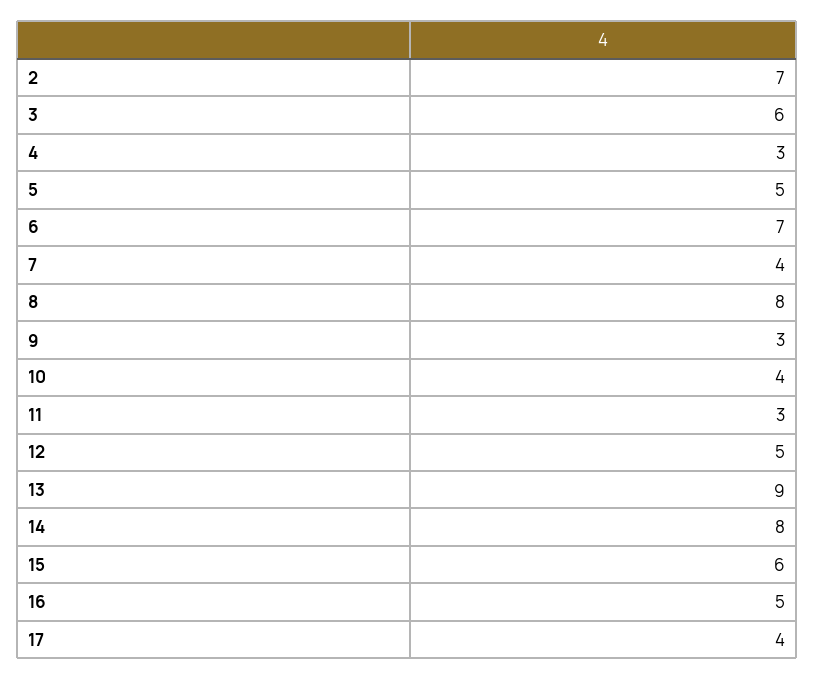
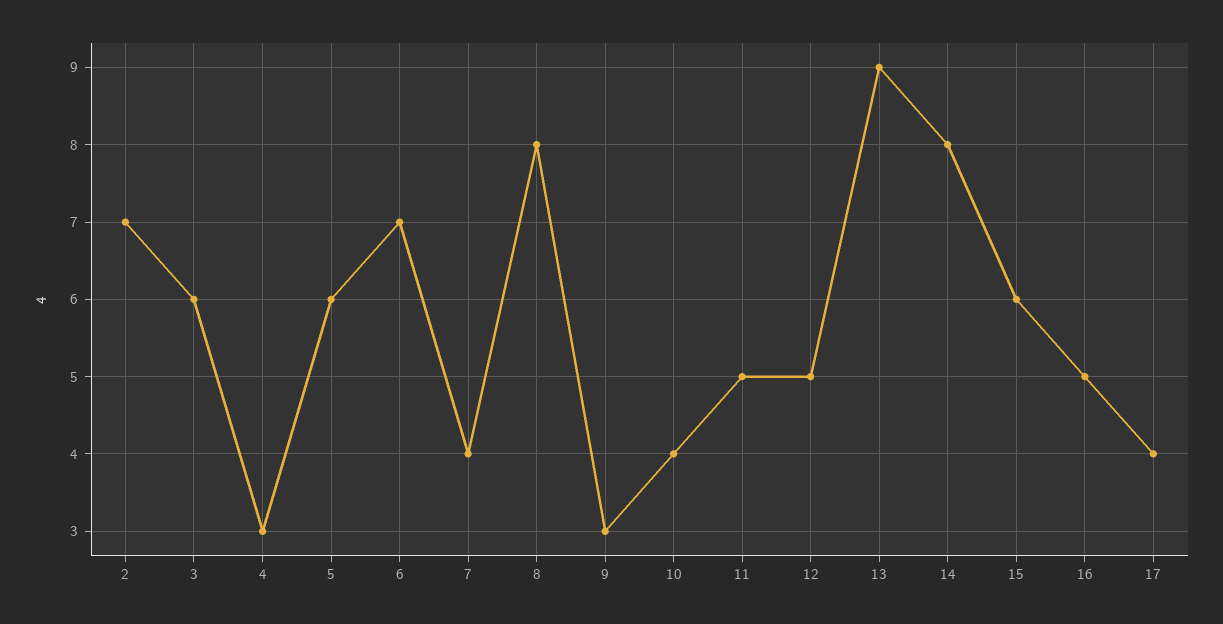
  {
    "2": 7,
    "3": 6,
    "4": 3,
-   "5": 5,
+   "5": 6,
    "6": 7,
    "7": 4,
    "8": 8,
    "9": 3,
    "10": 4,
-   "11": 3,
+   "11": 5,
    "12": 5,
    "13": 9,
    "14": 8,
    "15": 6,
    "16": 5,
    "17": 4
  }

